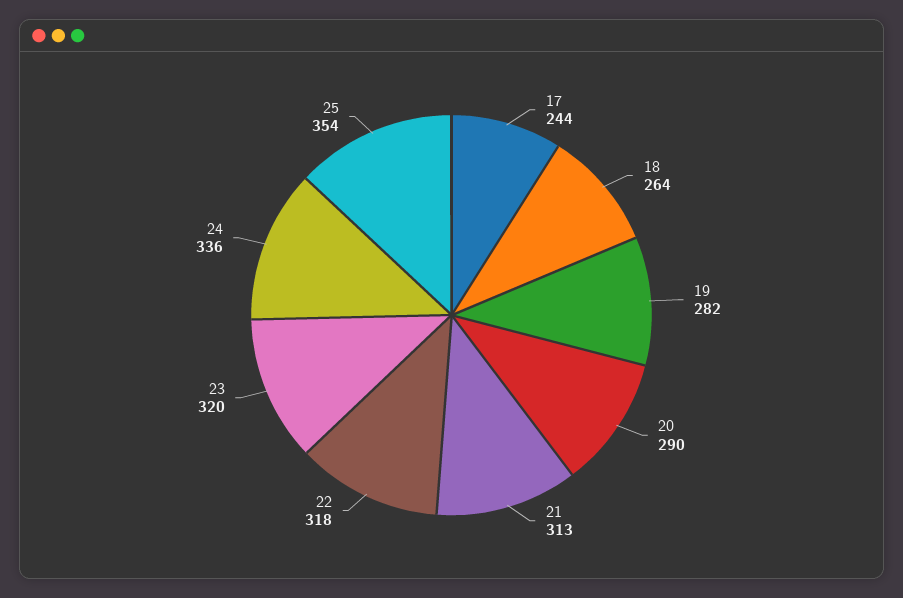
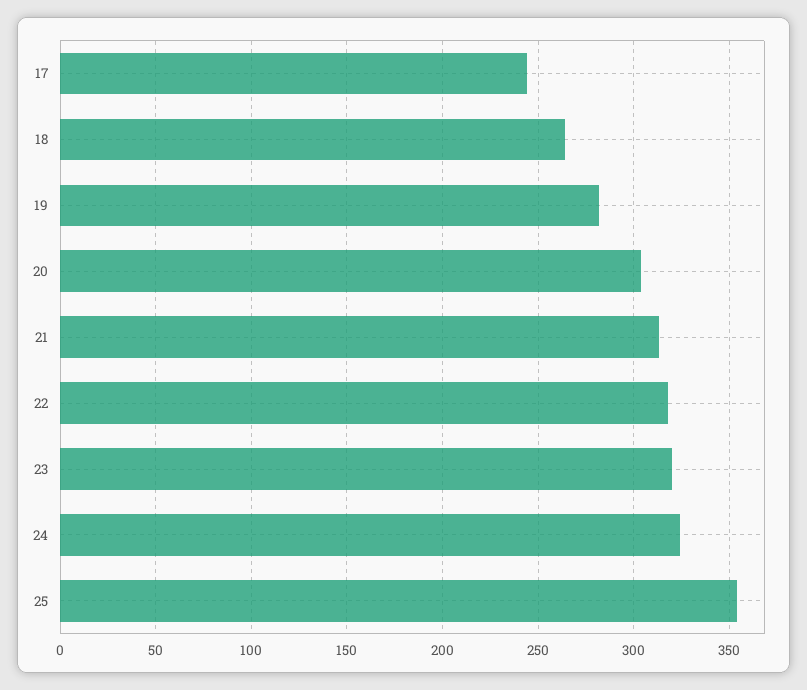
  {
    "17": 244,
    "18": 264,
    "19": 282,
-   "20": 290,
+   "20": 305,
    "21": 313,
    "22": 318,
    "23": 320,
-   "24": 336,
+   "24": 325,
    "25": 354
  }

